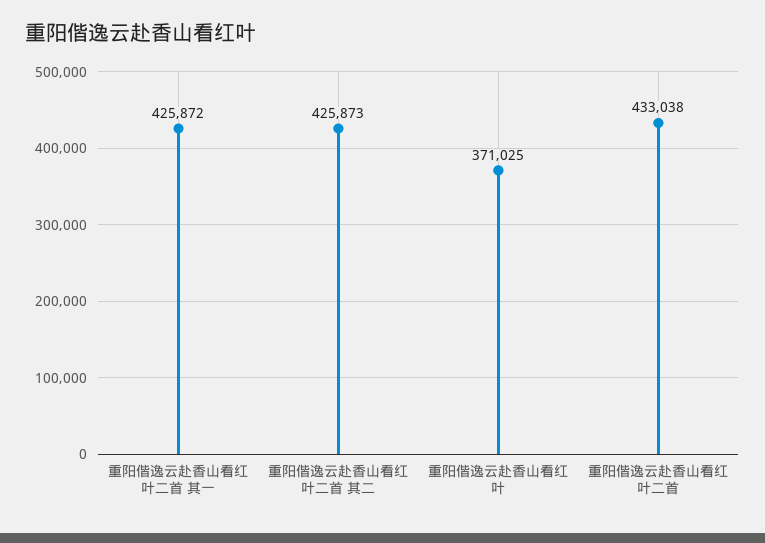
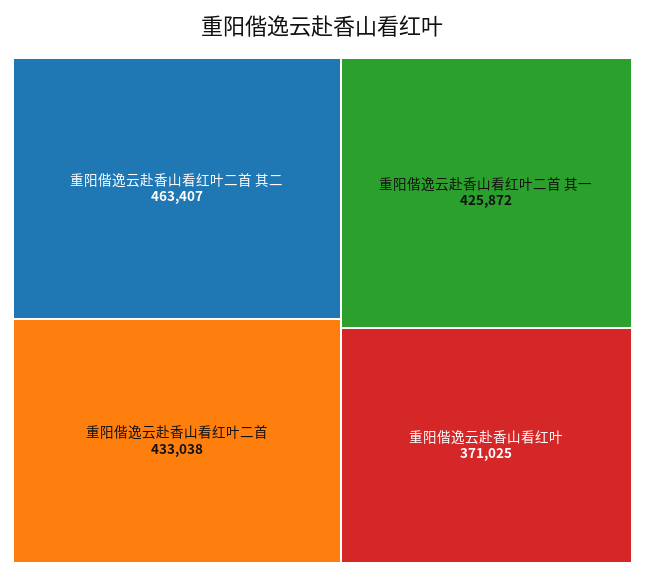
  {
    "重阳偕逸云赴香山看红叶二首 其一": 425872,
-   "重阳偕逸云赴香山看红叶二首 其二": 425873,
+   "重阳偕逸云赴香山看红叶二首 其二": 463407,
    "重阳偕逸云赴香山看红叶": 371025,
    "重阳偕逸云赴香山看红叶二首": 433038
  }

